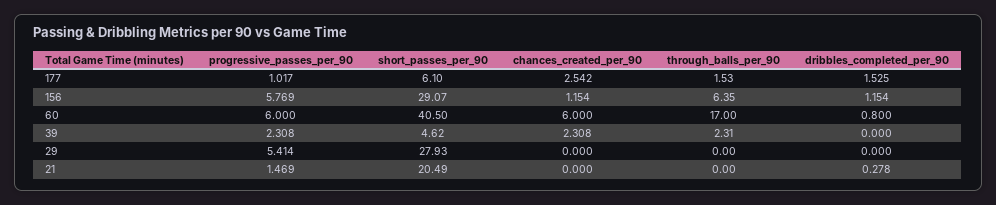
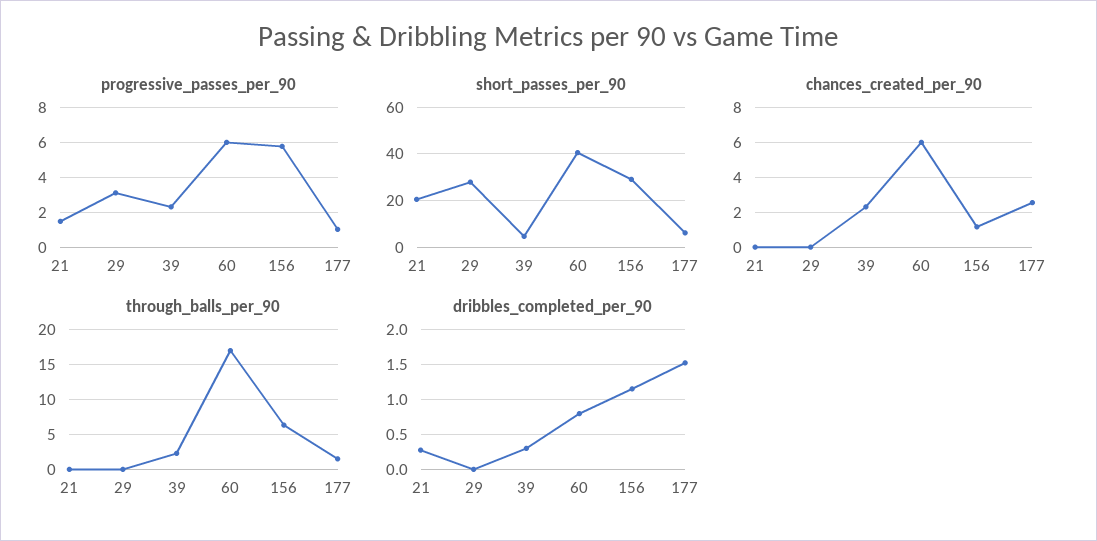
  {
    "progressive_passes_per_90": {
      "177": 1.017,
      "156": 5.769,
      "60": 6,
      "39": 2.308,
-     "29": 5.414,
+     "29": 3,
      "21": 1.469
    },
    "short_passes_per_90": {
      "177": 6.1,
      "156": 29.07,
      "60": 40.5,
      "39": 4.62,
      "29": 27.93,
      "21": 20.49
    },
    "chances_created_per_90": {
      "177": 2.542,
      "156": 1.154,
      "60": 6,
      "39": 2.308,
      "29": 0,
      "21": 0
    },
    "through_balls_per_90": {
      "177": 1.53,
      "156": 6.35,
      "60": 17,
      "39": 2.31,
      "29": 0,
      "21": 0
    },
    "dribbles_completed_per_90": {
      "177": 1.525,
      "156": 1.154,
      "60": 0.8,
-     "39": 0,
+     "39": 0.3,
      "29": 0,
      "21": 0.278
    }
  }

